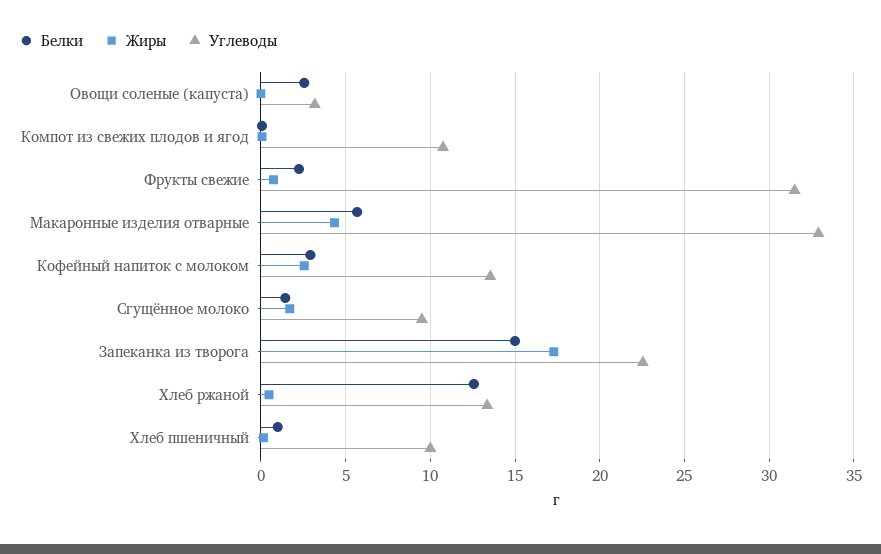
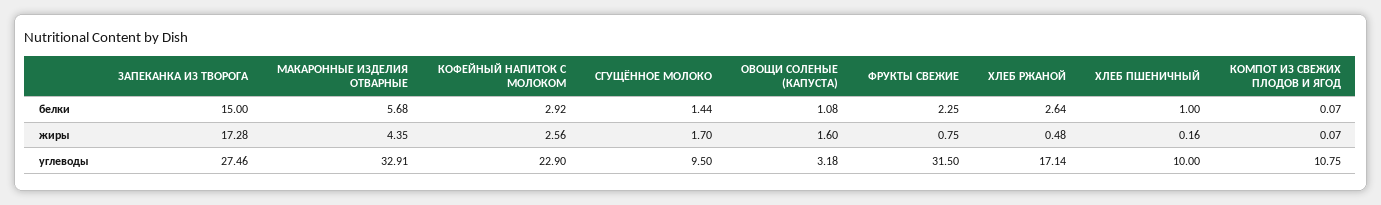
  {
    "Белки": {
-     "Овощи соленые (капуста)": 2.5,
+     "Овощи соленые (капуста)": 1.08,
      "Компот из свежих плодов и ягод": 0.07,
      "Фрукты свежие": 2.25,
      "Макаронные изделия отварные": 5.68,
      "Кофейный напиток с молоком": 2.92,
      "Сгущённое молоко": 1.44,
      "Запеканка из творога": 15,
-     "Хлеб ржаной": 12.5,
+     "Хлеб ржаной": 2.64,
      "Хлеб пшеничный": 1
    },
    "Жиры": {
-     "Овощи соленые (капуста)": 0,
+     "Овощи соленые (капуста)": 1.6,
      "Компот из свежих плодов и ягод": 0.07,
      "Фрукты свежие": 0.75,
      "Макаронные изделия отварные": 4.35,
      "Кофейный напиток с молоком": 2.56,
      "Сгущённое молоко": 1.7,
      "Запеканка из творога": 17.28,
      "Хлеб ржаной": 0.48,
      "Хлеб пшеничный": 0.16
    },
    "Углеводы": {
      "Овощи соленые (капуста)": 3.18,
      "Компот из свежих плодов и ягод": 10.75,
      "Фрукты свежие": 31.5,
      "Макаронные изделия отварные": 32.91,
-     "Кофейный напиток с молоком": 13.5,
+     "Кофейный напиток с молоком": 22.9,
      "Сгущённое молоко": 9.5,
-     "Запеканка из творога": 22.5,
+     "Запеканка из творога": 27.46,
-     "Хлеб ржаной": 13.5,
+     "Хлеб ржаной": 17.14,
      "Хлеб пшеничный": 10
    }
  }

